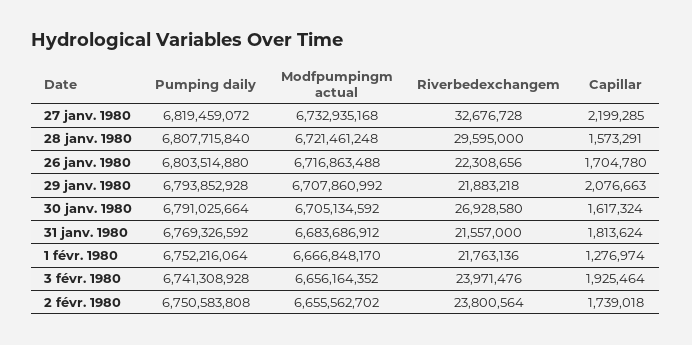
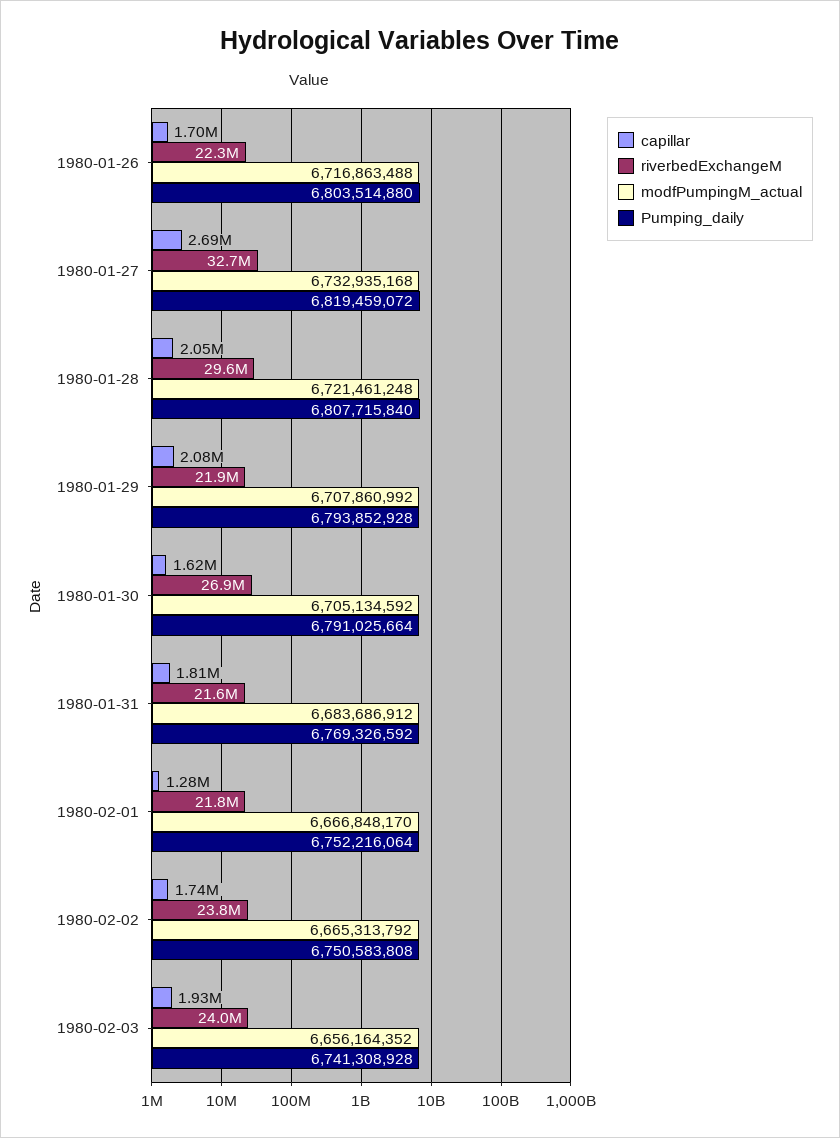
  {
    "Pumping daily": {
      "27 janv. 1980": 6819459072,
      "28 janv. 1980": 6807715840,
      "26 janv. 1980": 6803514880,
      "29 janv. 1980": 6793852928,
      "30 janv. 1980": 6791025664,
      "31 janv. 1980": 6769326592,
      "1 févr. 1980": 6752216064,
      "3 févr. 1980": 6741308928,
      "2 févr. 1980": 6750583808
    },
    "Modfpumpingm actual": {
      "27 janv. 1980": 6732935168,
      "28 janv. 1980": 6721461248,
      "26 janv. 1980": 6716863488,
      "29 janv. 1980": 6707860992,
      "30 janv. 1980": 6705134592,
      "31 janv. 1980": 6683686912,
      "1 févr. 1980": 6666848170,
      "3 févr. 1980": 6656164352,
-     "2 févr. 1980": 6655562702
+     "2 févr. 1980": 6665313792
    },
    "Riverbedexchangem": {
      "27 janv. 1980": 32676728,
      "28 janv. 1980": 29595000,
      "26 janv. 1980": 22308656,
      "29 janv. 1980": 21883218,
      "30 janv. 1980": 26928580,
      "31 janv. 1980": 21557000,
      "1 févr. 1980": 21763136,
      "3 févr. 1980": 23971476,
      "2 févr. 1980": 23800564
    },
    "Capillar": {
-     "27 janv. 1980": 2199285,
+     "27 janv. 1980": 2690000,
-     "28 janv. 1980": 1573291,
+     "28 janv. 1980": 2050000,
      "26 janv. 1980": 1704780,
      "29 janv. 1980": 2076663,
      "30 janv. 1980": 1617324,
      "31 janv. 1980": 1813624,
      "1 févr. 1980": 1276974,
      "3 févr. 1980": 1925464,
      "2 févr. 1980": 1739018
    }
  }

